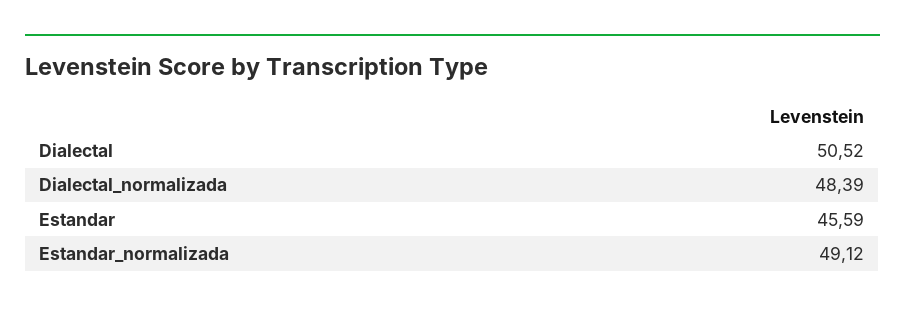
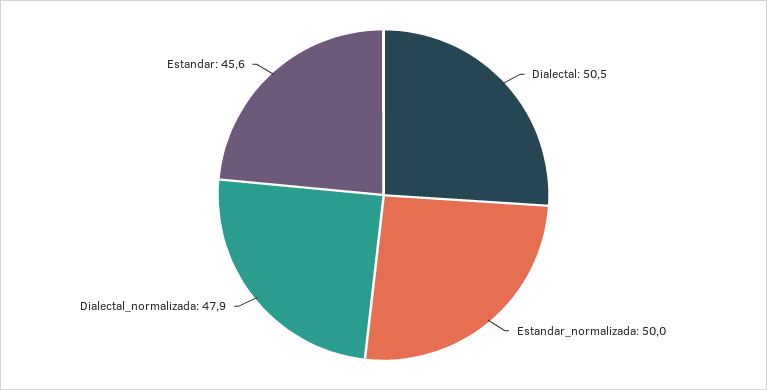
  {
    "Dialectal": 50.52,
-   "Dialectal_normalizada": 48.39,
+   "Dialectal_normalizada": 47.9,
    "Estandar": 45.59,
-   "Estandar_normalizada": 49.12
+   "Estandar_normalizada": 50
  }

